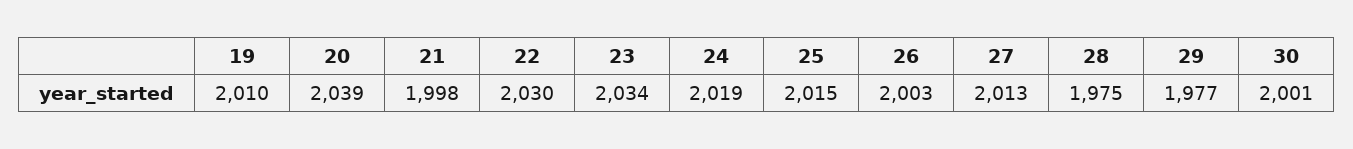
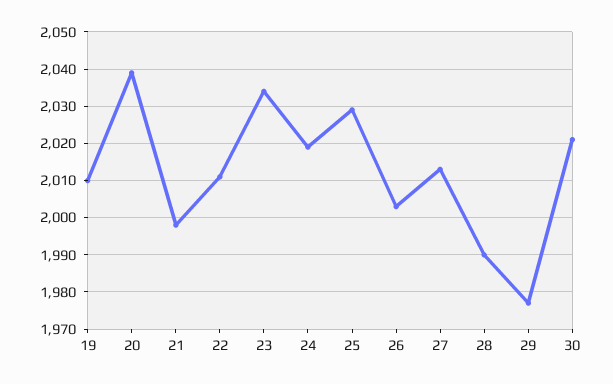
  {
    "19": 2010,
    "20": 2039,
    "21": 1998,
-   "22": 2030,
+   "22": 2010,
    "23": 2034,
    "24": 2019,
-   "25": 2015,
+   "25": 2030,
    "26": 2003,
    "27": 2013,
-   "28": 1975,
+   "28": 1990,
    "29": 1977,
-   "30": 2001
+   "30": 2020
  }

